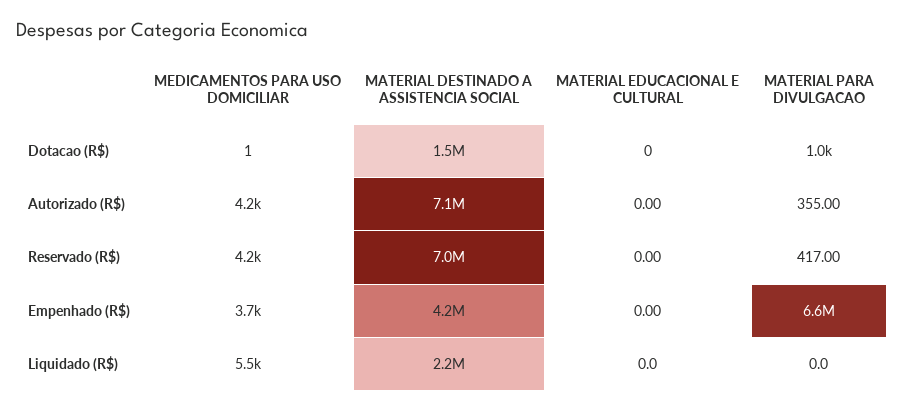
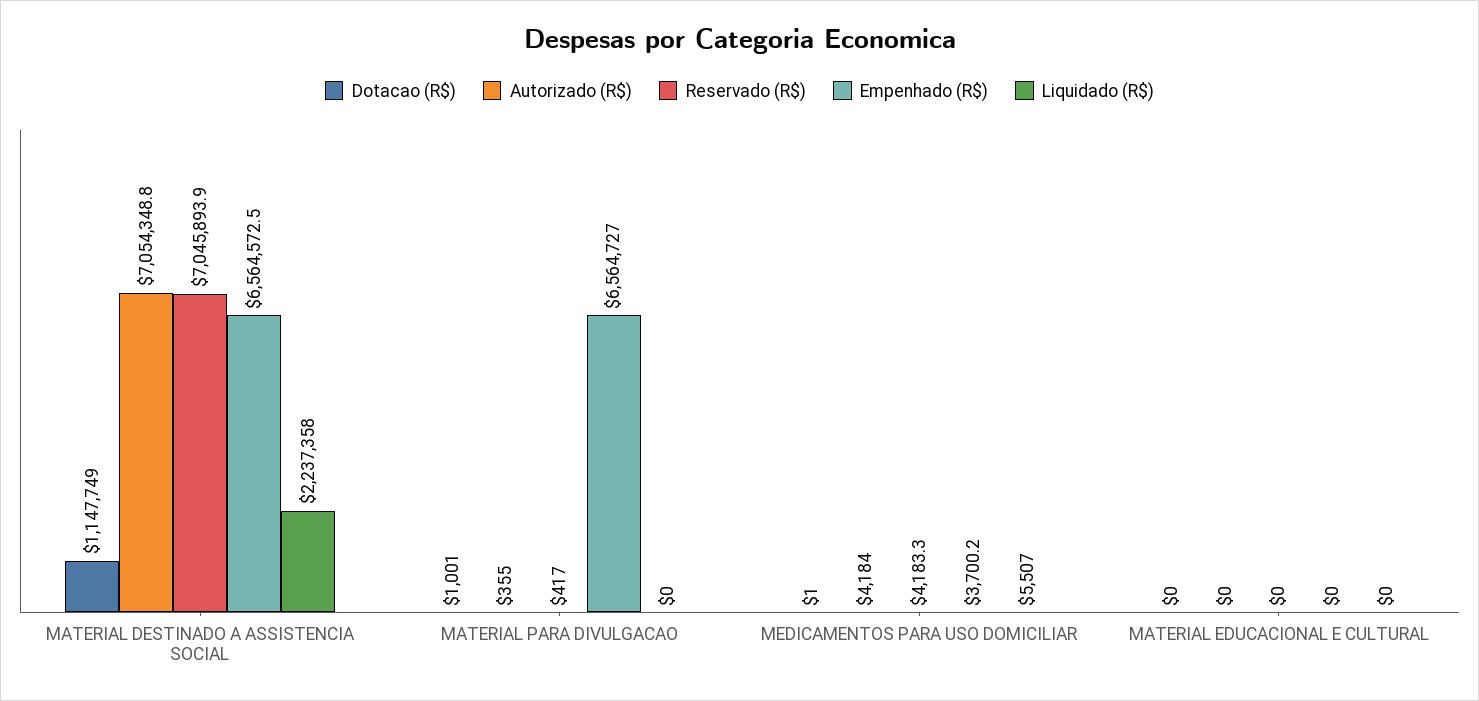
  {
    "Dotacao (R$)": {
      "MEDICAMENTOS PARA USO DOMICILIAR": 1,
-     "MATERIAL DESTINADO A ASSISTENCIA SOCIAL": 1500000,
+     "MATERIAL DESTINADO A ASSISTENCIA SOCIAL": 1147749,
      "MATERIAL EDUCACIONAL E CULTURAL": 0,
      "MATERIAL PARA DIVULGACAO": 1001
    },
    "Autorizado (R$)": {
      "MEDICAMENTOS PARA USO DOMICILIAR": 4184,
      "MATERIAL DESTINADO A ASSISTENCIA SOCIAL": 7054348.8,
      "MATERIAL EDUCACIONAL E CULTURAL": 0,
      "MATERIAL PARA DIVULGACAO": 355
    },
    "Reservado (R$)": {
      "MEDICAMENTOS PARA USO DOMICILIAR": 4183.3,
      "MATERIAL DESTINADO A ASSISTENCIA SOCIAL": 7045893.9,
      "MATERIAL EDUCACIONAL E CULTURAL": 0,
      "MATERIAL PARA DIVULGACAO": 417
    },
    "Empenhado (R$)": {
      "MEDICAMENTOS PARA USO DOMICILIAR": 3700.2,
-     "MATERIAL DESTINADO A ASSISTENCIA SOCIAL": 4200000,
+     "MATERIAL DESTINADO A ASSISTENCIA SOCIAL": 6564572.5,
      "MATERIAL EDUCACIONAL E CULTURAL": 0,
      "MATERIAL PARA DIVULGACAO": 6564727
    },
    "Liquidado (R$)": {
      "MEDICAMENTOS PARA USO DOMICILIAR": 5507,
      "MATERIAL DESTINADO A ASSISTENCIA SOCIAL": 2237358,
      "MATERIAL EDUCACIONAL E CULTURAL": 0,
      "MATERIAL PARA DIVULGACAO": 0
    }
  }

